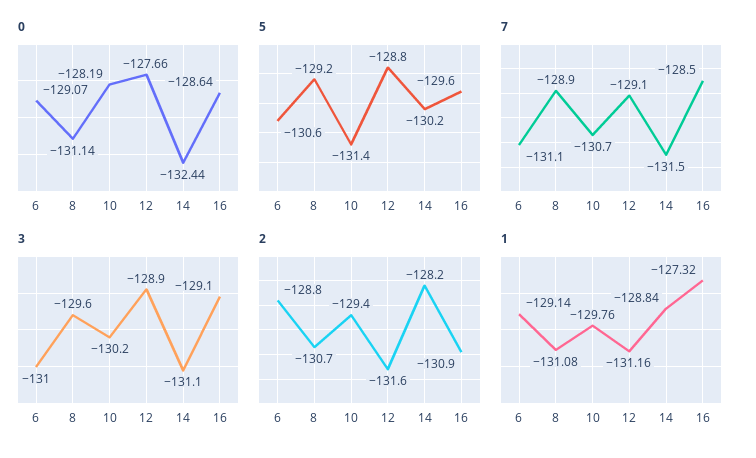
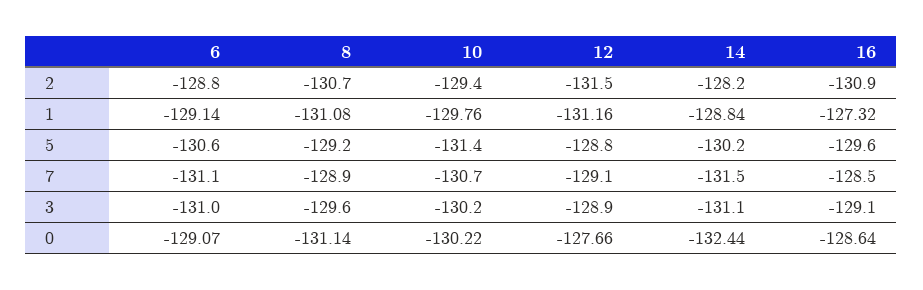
  {
    "0": {
      "6": -129.07,
      "8": -131.14,
-     "10": -128.19,
+     "10": -130.22,
      "12": -127.66,
      "14": -132.44,
      "16": -128.64
    },
    "5": {
      "6": -130.6,
      "8": -129.2,
      "10": -131.4,
      "12": -128.8,
      "14": -130.2,
      "16": -129.6
    },
    "7": {
      "6": -131.1,
      "8": -128.9,
      "10": -130.7,
      "12": -129.1,
      "14": -131.5,
      "16": -128.5
    },
    "3": {
      "6": -131,
      "8": -129.6,
      "10": -130.2,
      "12": -128.9,
      "14": -131.1,
      "16": -129.1
    },
    "2": {
      "6": -128.8,
      "8": -130.7,
      "10": -129.4,
-     "12": -131.6,
+     "12": -131.5,
      "14": -128.2,
      "16": -130.9
    },
    "1": {
      "6": -129.14,
      "8": -131.08,
      "10": -129.76,
      "12": -131.16,
      "14": -128.84,
      "16": -127.32
    }
  }

